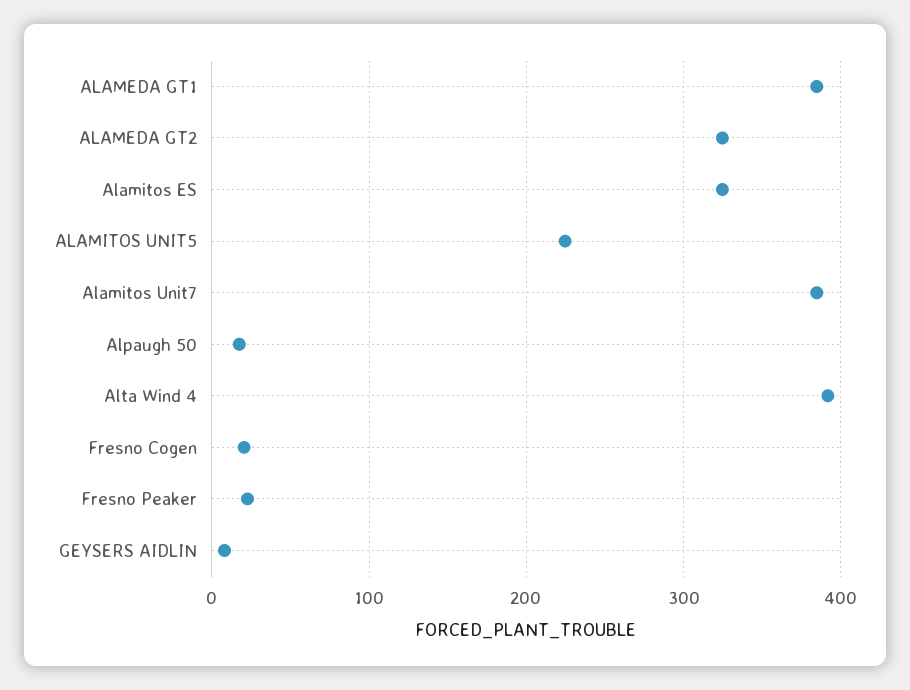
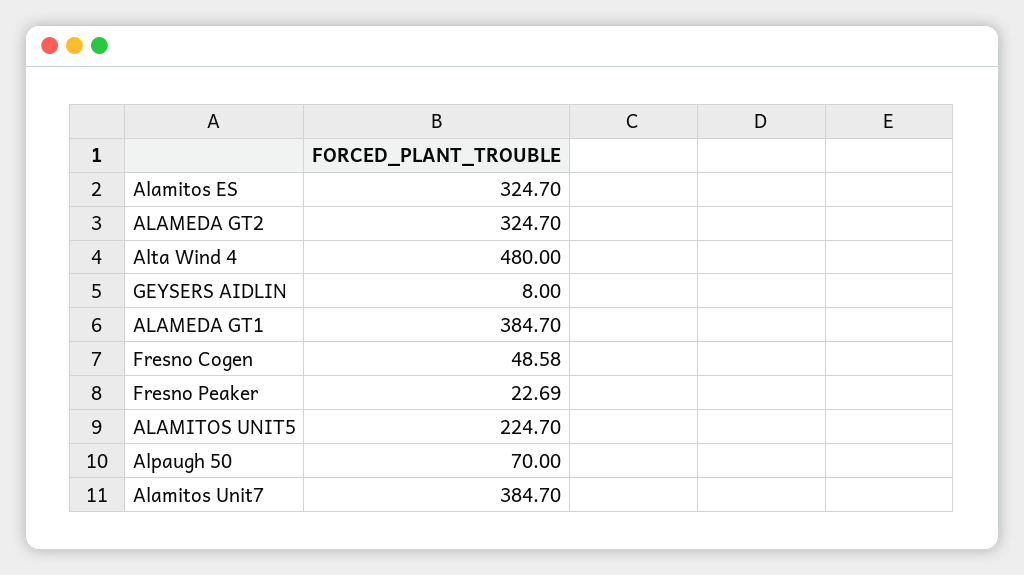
  {
    "ALAMEDA GT1": 384.7,
    "ALAMEDA GT2": 324.7,
    "Alamitos ES": 324.7,
    "ALAMITOS UNIT5": 224.7,
    "Alamitos Unit7": 384.7,
-   "Alpaugh 50": 20,
+   "Alpaugh 50": 70,
-   "Alta Wind 4": 390,
+   "Alta Wind 4": 480,
-   "Fresno Cogen": 20,
+   "Fresno Cogen": 48.58,
    "Fresno Peaker": 22.69,
    "GEYSERS AIDLIN": 8
  }

